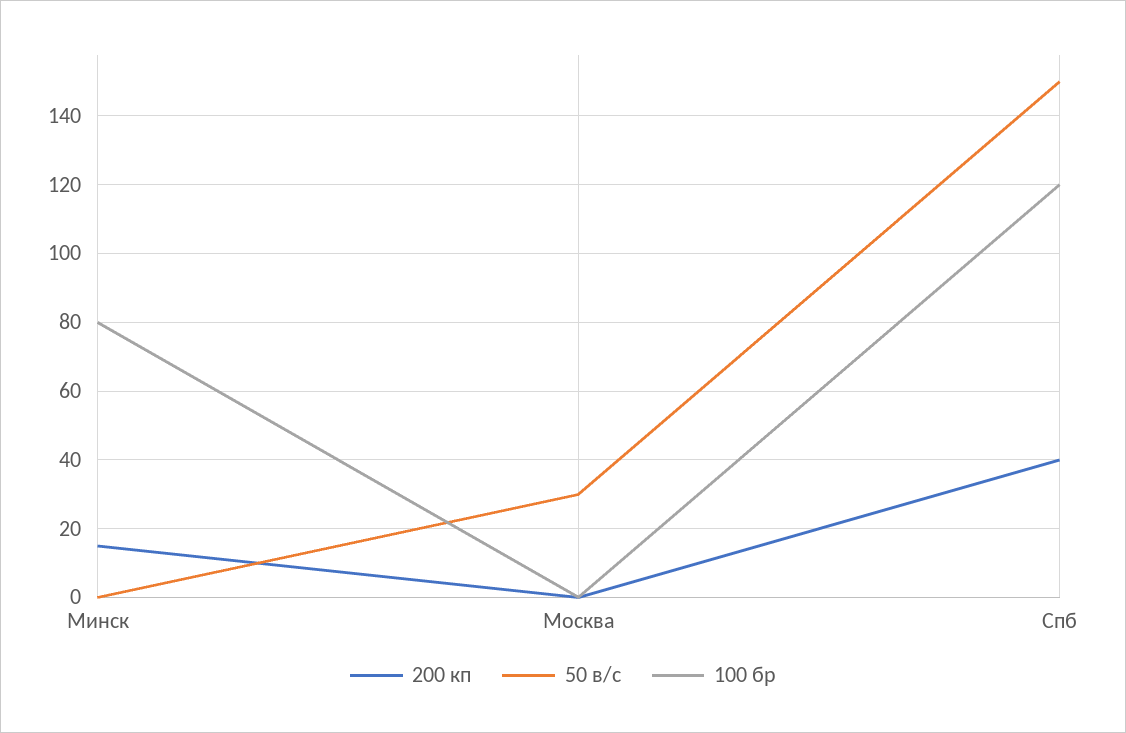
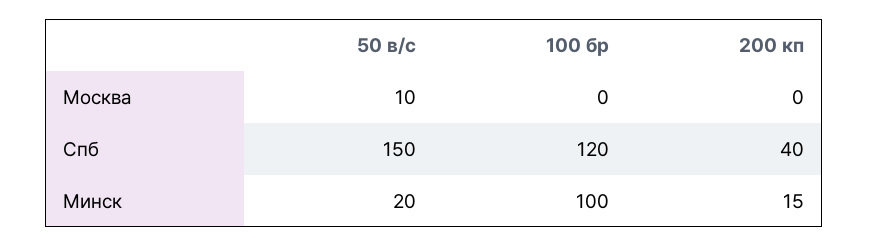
  {
    "200 кп": {
      "Минск": 15,
      "Москва": 0,
      "Спб": 40
    },
    "50 в/с": {
-     "Минск": 0,
+     "Минск": 20,
-     "Москва": 30,
+     "Москва": 10,
      "Спб": 150
    },
    "100 бр": {
-     "Минск": 80,
+     "Минск": 100,
      "Москва": 0,
      "Спб": 120
    }
  }

